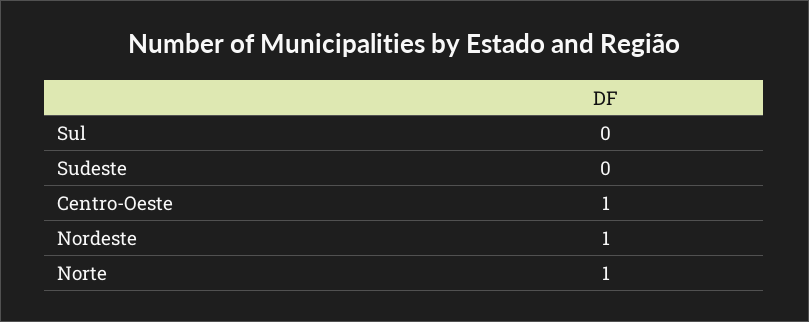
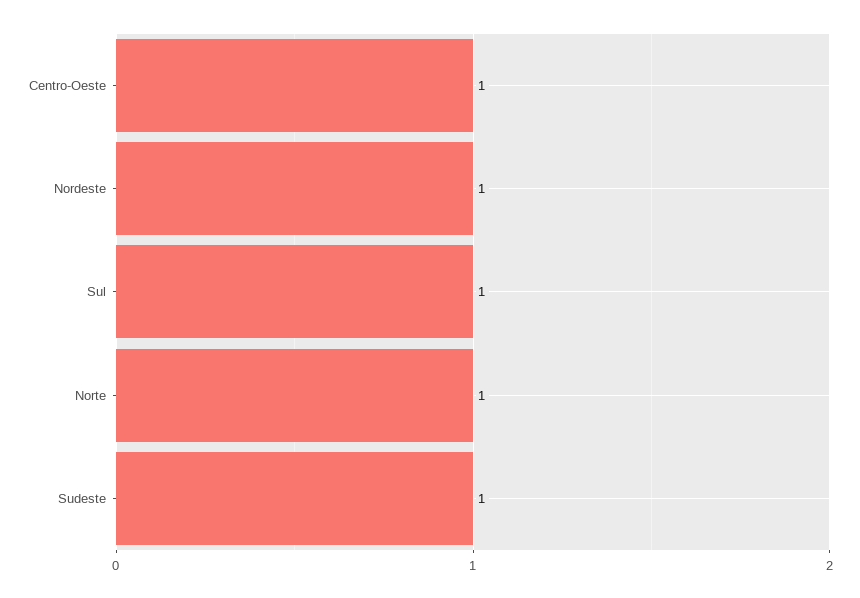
  {
-   "Sul": 0,
+   "Sul": 1,
-   "Sudeste": 0,
+   "Sudeste": 1,
    "Centro-Oeste": 1,
    "Nordeste": 1,
    "Norte": 1
  }

